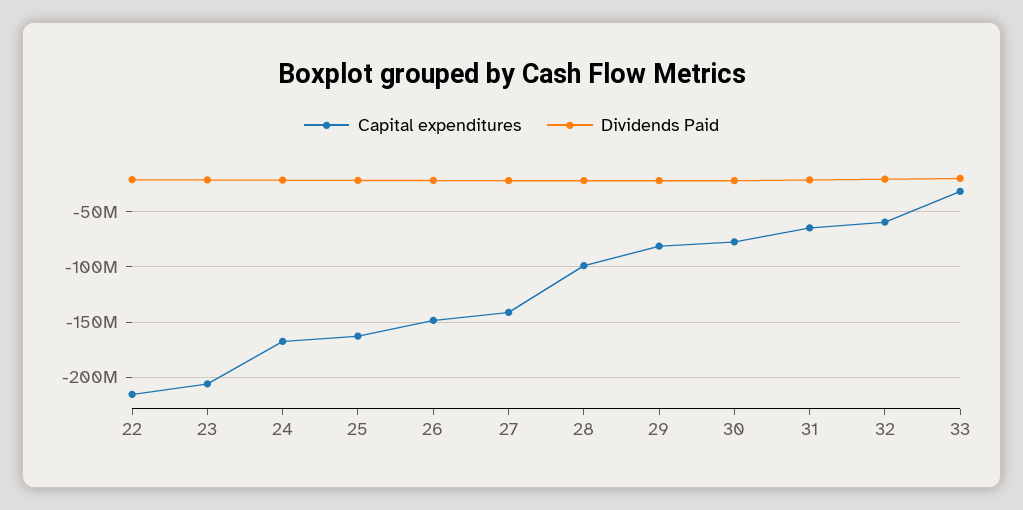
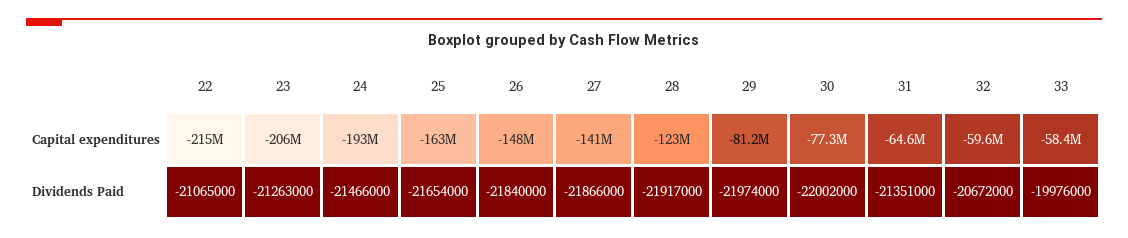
  {
    "Capital expenditures": {
      "22": -215000000,
      "23": -206000000,
-     "24": -170000000,
+     "24": -193000000,
      "25": -163000000,
      "26": -148000000,
      "27": -141000000,
-     "28": -100000000,
+     "28": -123000000,
      "29": -81200000,
      "30": -77300000,
      "31": -64600000,
      "32": -59600000,
-     "33": -30000000
+     "33": -58400000
    },
    "Dividends Paid": {
      "22": -21065000,
      "23": -21263000,
      "24": -21466000,
      "25": -21654000,
      "26": -21840000,
      "27": -21866000,
      "28": -21917000,
      "29": -21974000,
      "30": -22002000,
      "31": -21351000,
      "32": -20672000,
      "33": -19976000
    }
  }

